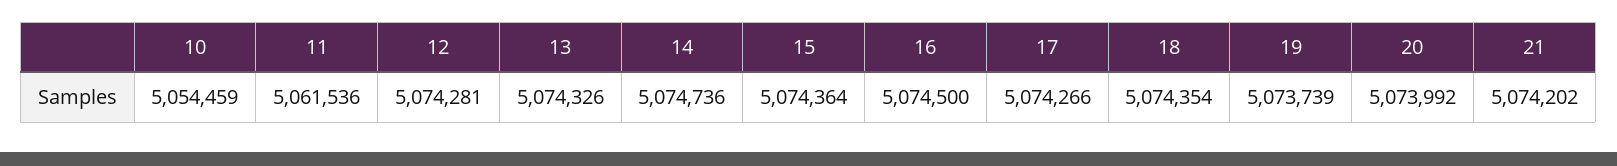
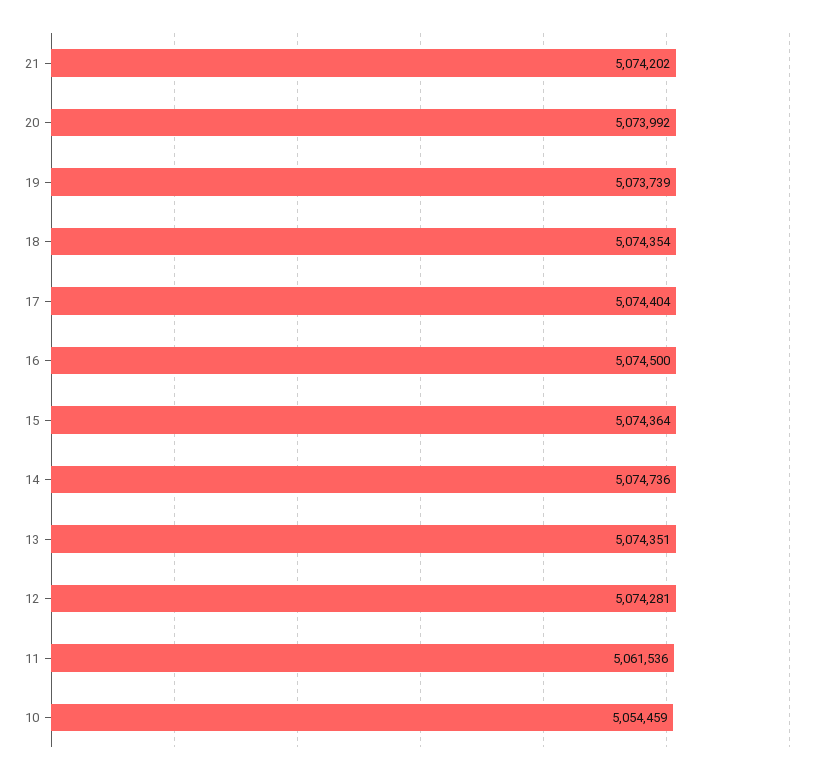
  {
    "10": 5054459,
    "11": 5061536,
    "12": 5074281,
-   "13": 5074326,
+   "13": 5074351,
    "14": 5074736,
    "15": 5074364,
    "16": 5074500,
-   "17": 5074266,
+   "17": 5074404,
    "18": 5074354,
    "19": 5073739,
    "20": 5073992,
    "21": 5074202
  }

